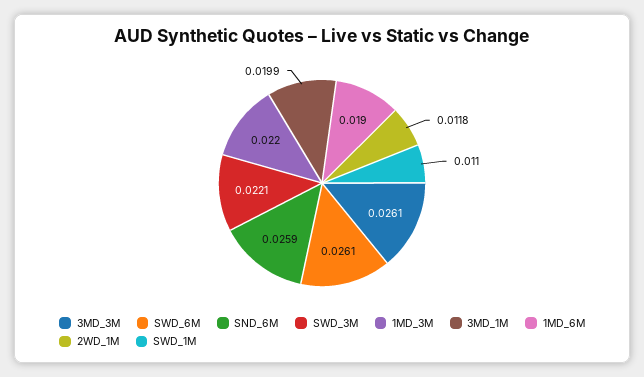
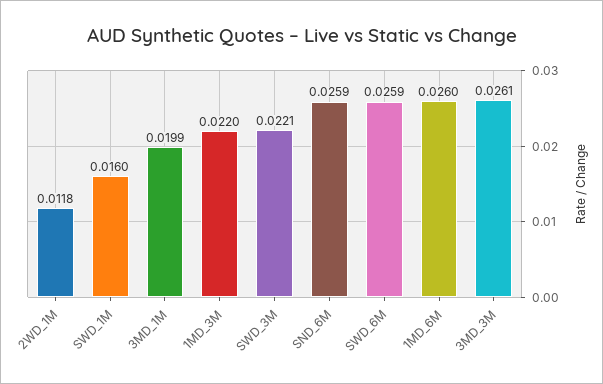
  {
    "3MD_3M": 0.0261,
-   "SWD_6M": 0.0261,
+   "SWD_6M": 0.0259,
    "SND_6M": 0.0259,
    "SWD_3M": 0.0221,
    "1MD_3M": 0.022,
    "3MD_1M": 0.0199,
-   "1MD_6M": 0.019,
+   "1MD_6M": 0.026,
    "2WD_1M": 0.0118,
-   "SWD_1M": 0.011
+   "SWD_1M": 0.016
  }

